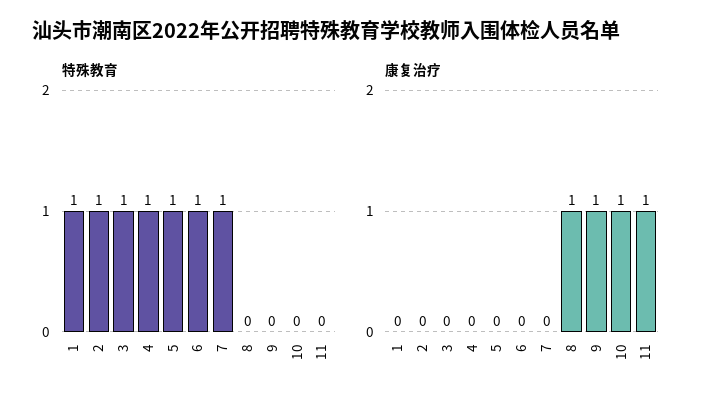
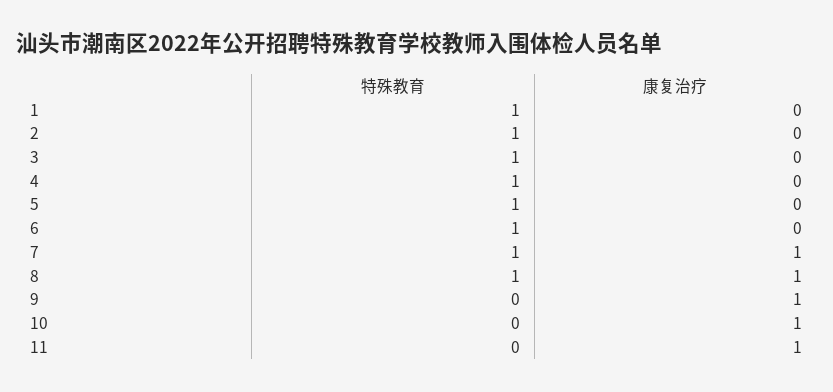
  {
    "特殊教育": {
      "1": 1,
      "2": 1,
      "3": 1,
      "4": 1,
      "5": 1,
      "6": 1,
      "7": 1,
-     "8": 0,
+     "8": 1,
      "9": 0,
      "10": 0,
      "11": 0
    },
    "康复治疗": {
      "1": 0,
      "2": 0,
      "3": 0,
      "4": 0,
      "5": 0,
      "6": 0,
-     "7": 0,
+     "7": 1,
      "8": 1,
      "9": 1,
      "10": 1,
      "11": 1
    }
  }

